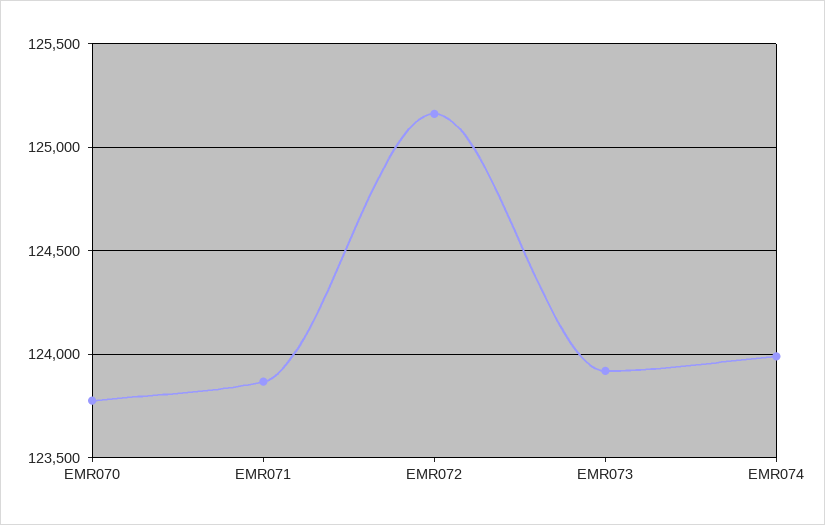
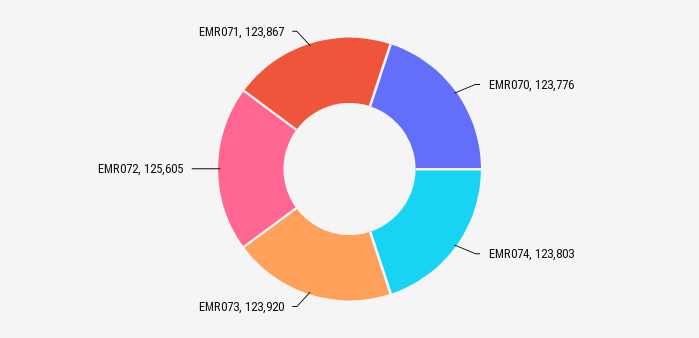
  {
    "EMR070": 123776,
    "EMR071": 123867,
-   "EMR072": 125150,
+   "EMR072": 125605,
    "EMR073": 123920,
-   "EMR074": 124000
+   "EMR074": 123803
  }

